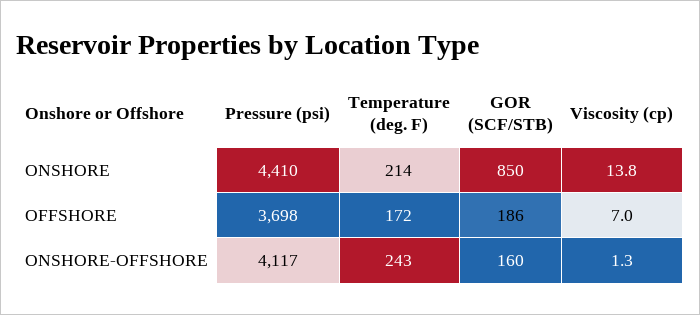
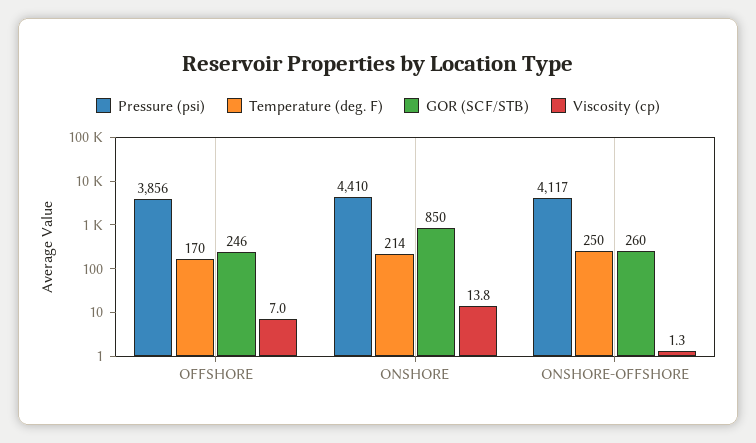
  {
    "Pressure (psi)": {
      "ONSHORE": 4410,
-     "OFFSHORE": 3698,
+     "OFFSHORE": 3856,
      "ONSHORE-OFFSHORE": 4117
    },
    "Temperature (deg. F)": {
      "ONSHORE": 214,
-     "OFFSHORE": 172,
+     "OFFSHORE": 170,
-     "ONSHORE-OFFSHORE": 243
+     "ONSHORE-OFFSHORE": 250
    },
    "GOR (SCF/STB)": {
      "ONSHORE": 850,
-     "OFFSHORE": 186,
+     "OFFSHORE": 246,
-     "ONSHORE-OFFSHORE": 160
+     "ONSHORE-OFFSHORE": 260
    },
    "Viscosity (cp)": {
      "ONSHORE": 13.8,
      "OFFSHORE": 7,
      "ONSHORE-OFFSHORE": 1.3
    }
  }

